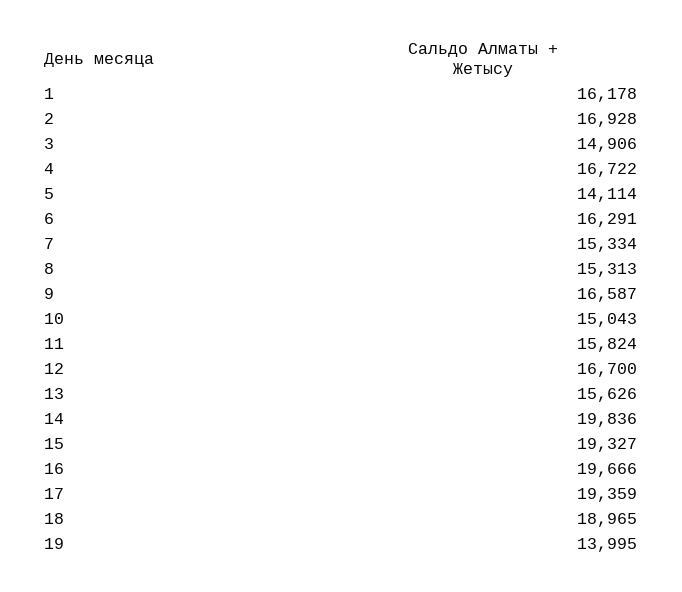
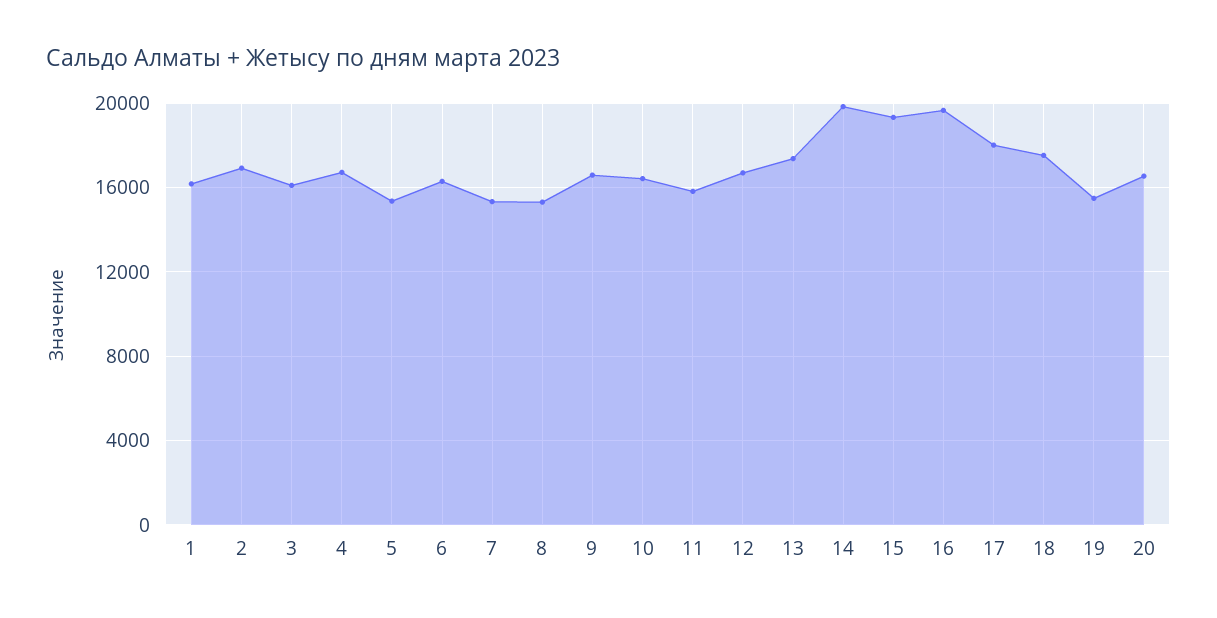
  {
    "1": 16178,
    "2": 16928,
-   "3": 14906,
+   "3": 16000,
    "4": 16722,
-   "5": 14114,
+   "5": 15500,
    "6": 16291,
    "7": 15334,
    "8": 15313,
    "9": 16587,
-   "10": 15043,
+   "10": 16500,
    "11": 15824,
    "12": 16700,
-   "13": 15626,
+   "13": 17500,
    "14": 19836,
    "15": 19327,
    "16": 19666,
-   "17": 19359,
+   "17": 18000,
-   "18": 18965,
+   "18": 17500,
-   "19": 13995
+   "19": 15500,
+   "20": 16500
  }

